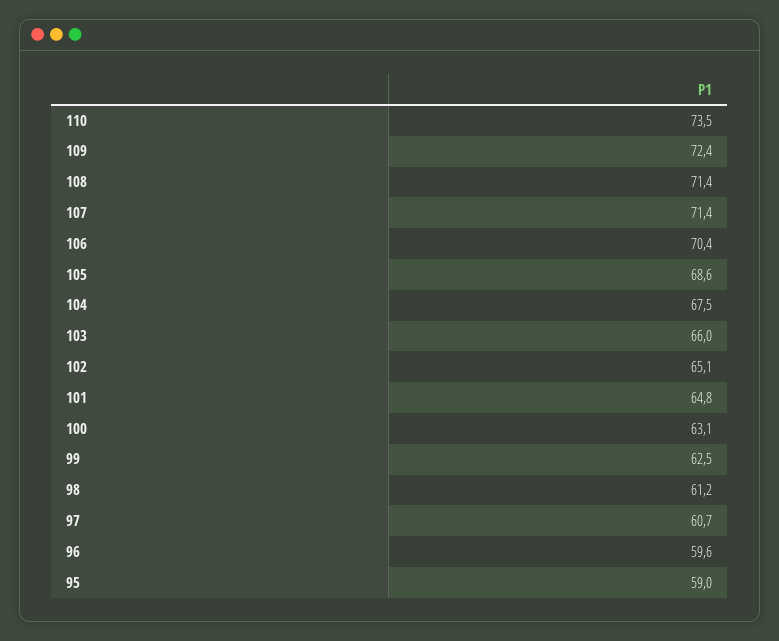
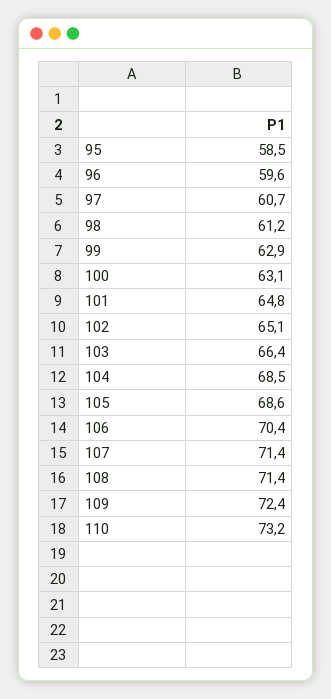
  {
-   "110": 73.5,
+   "110": 73.2,
    "109": 72.4,
    "108": 71.4,
    "107": 71.4,
    "106": 70.4,
    "105": 68.6,
-   "104": 67.5,
+   "104": 68.5,
-   "103": 66,
+   "103": 66.4,
    "102": 65.1,
    "101": 64.8,
    "100": 63.1,
-   "99": 62.5,
+   "99": 62.9,
    "98": 61.2,
    "97": 60.7,
    "96": 59.6,
-   "95": 59
+   "95": 58.5
  }

